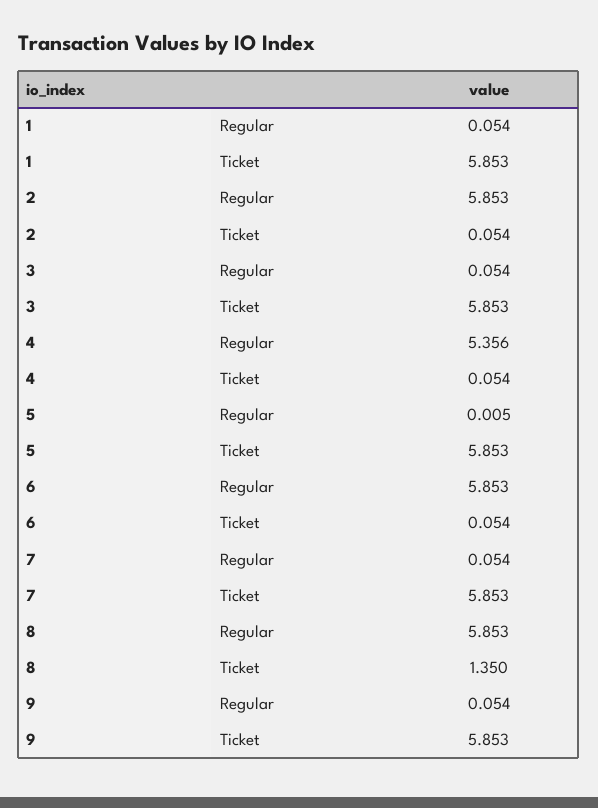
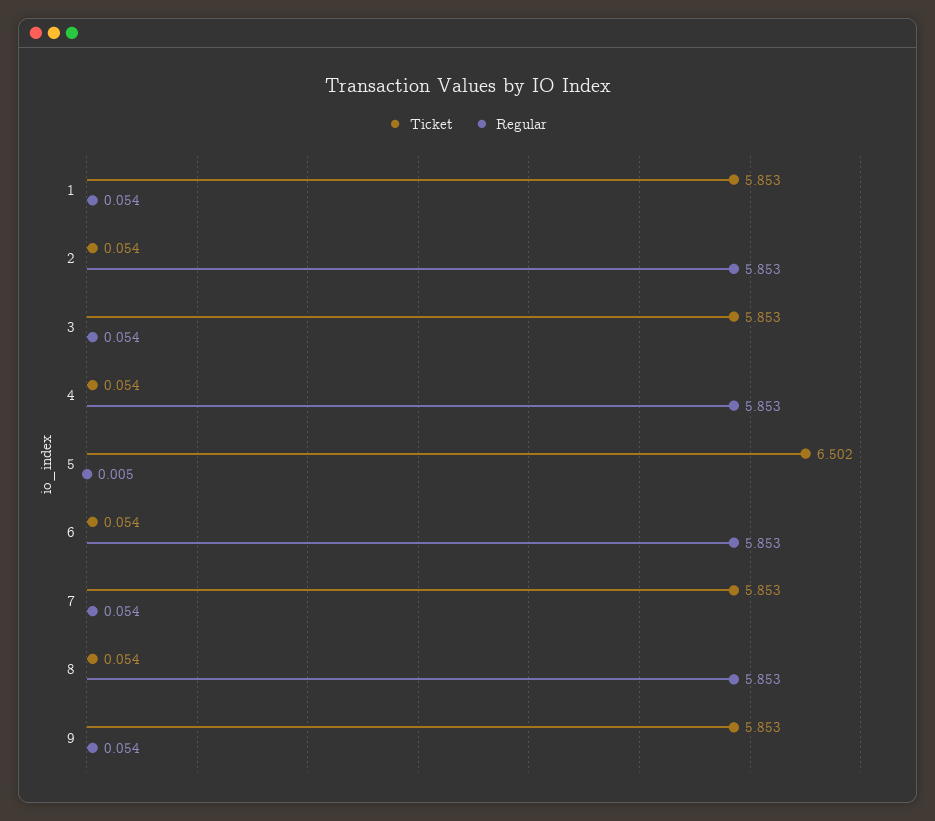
  {
    "Regular": {
      "1": 0.054,
      "2": 5.853,
      "3": 0.054,
-     "4": 5.356,
+     "4": 5.853,
      "5": 0.005,
      "6": 5.853,
      "7": 0.054,
      "8": 5.853,
      "9": 0.054
    },
    "Ticket": {
      "1": 5.853,
      "2": 0.054,
      "3": 5.853,
      "4": 0.054,
-     "5": 5.853,
+     "5": 6.502,
      "6": 0.054,
      "7": 5.853,
-     "8": 1.35,
+     "8": 0.054,
      "9": 5.853
    }
  }

